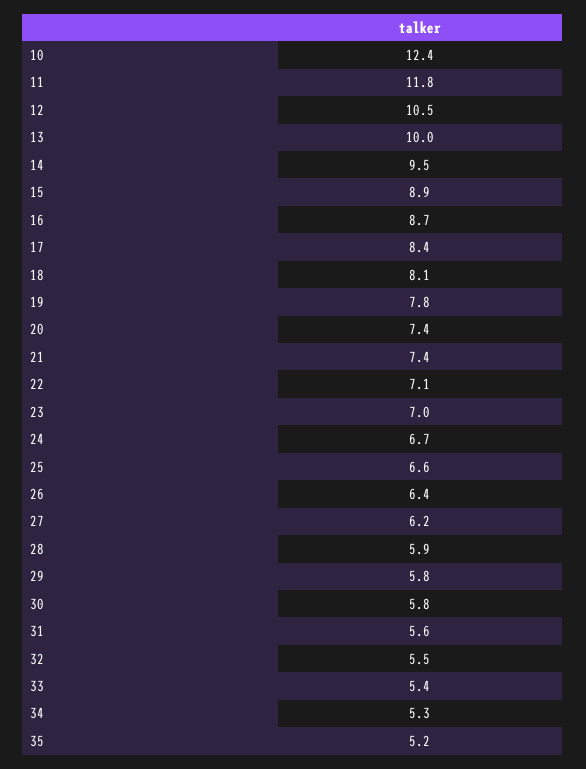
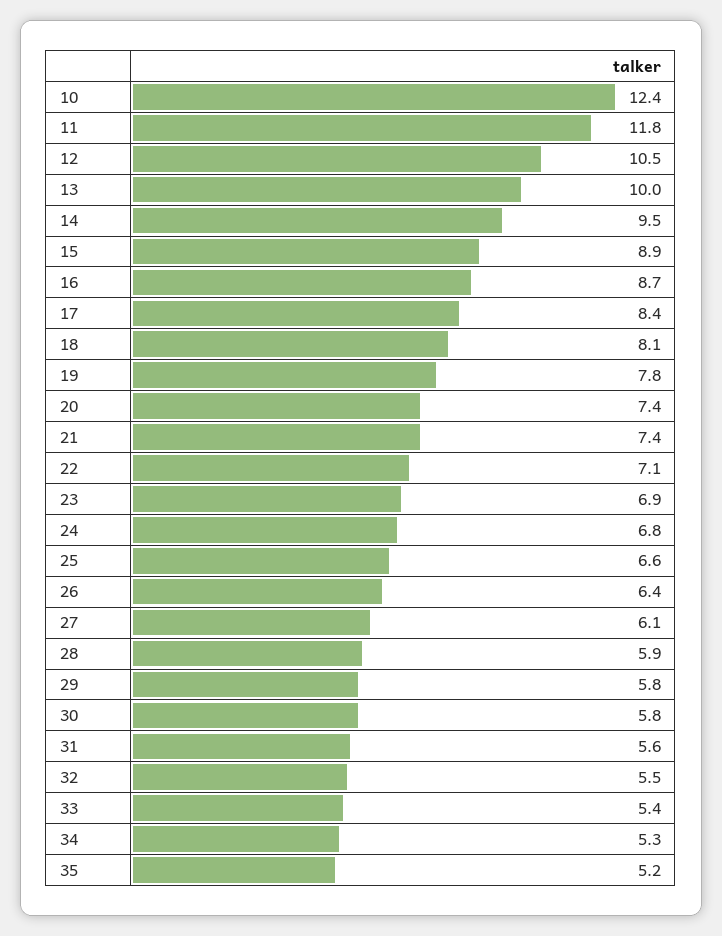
  {
    "10": 12.4,
    "11": 11.8,
    "12": 10.5,
    "13": 10,
    "14": 9.5,
    "15": 8.9,
    "16": 8.7,
    "17": 8.4,
    "18": 8.1,
    "19": 7.8,
    "20": 7.4,
    "21": 7.4,
    "22": 7.1,
-   "23": 7,
+   "23": 6.9,
-   "24": 6.7,
+   "24": 6.8,
    "25": 6.6,
    "26": 6.4,
-   "27": 6.2,
+   "27": 6.1,
    "28": 5.9,
    "29": 5.8,
    "30": 5.8,
    "31": 5.6,
    "32": 5.5,
    "33": 5.4,
    "34": 5.3,
    "35": 5.2
  }

